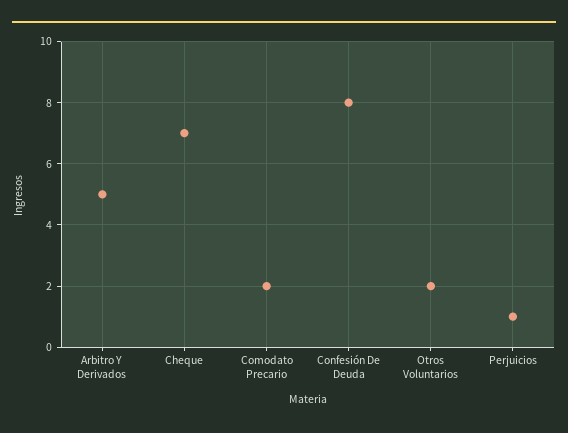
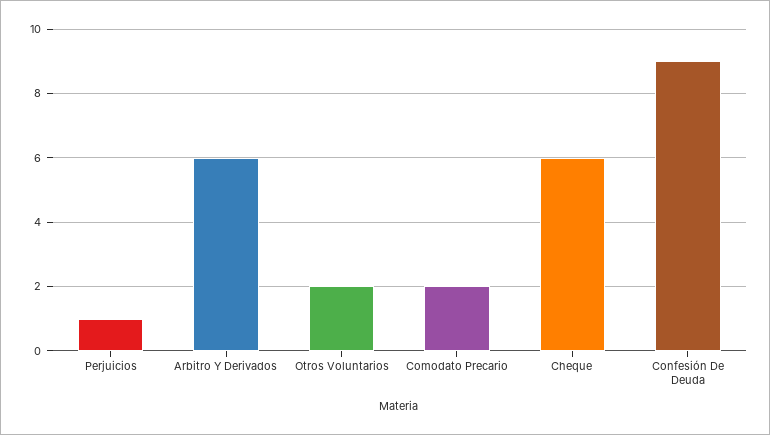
  {
-   "Arbitro Y Derivados": 5,
+   "Arbitro Y Derivados": 6,
-   "Cheque": 7,
+   "Cheque": 6,
    "Comodato Precario": 2,
-   "Confesión De Deuda": 8,
+   "Confesión De Deuda": 9,
    "Otros Voluntarios": 2,
    "Perjuicios": 1
  }

